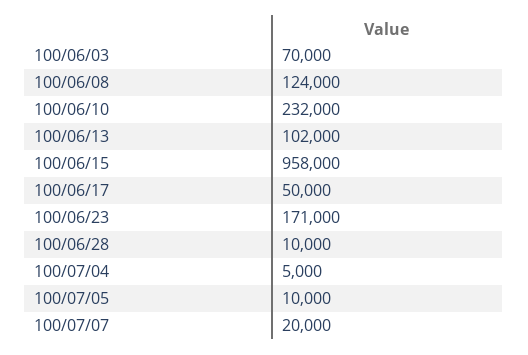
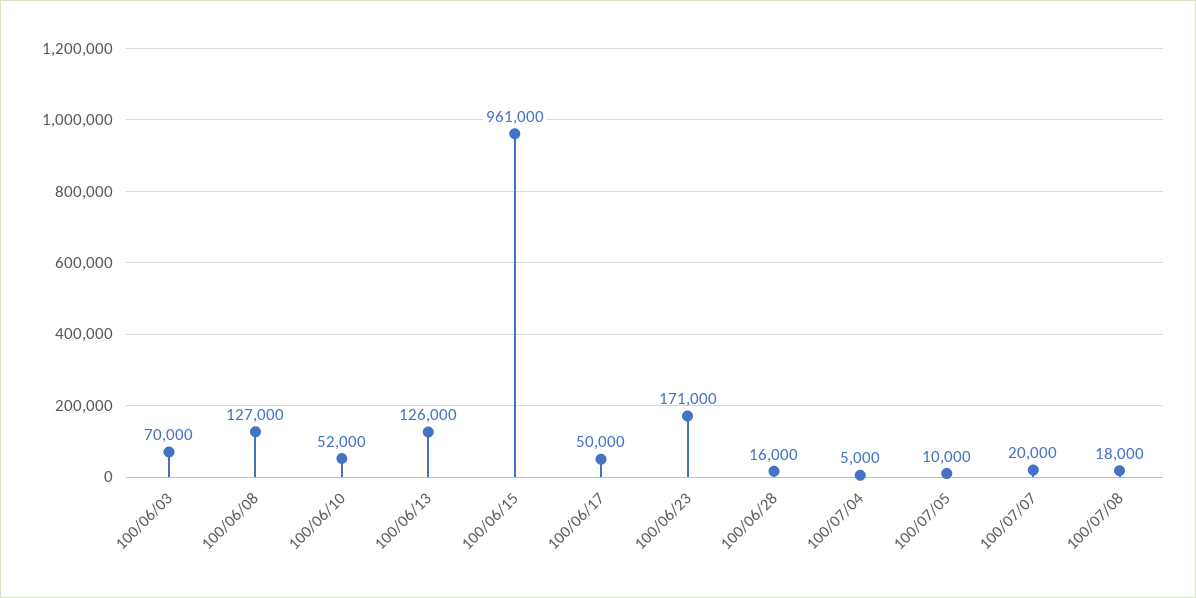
  {
    "100/06/03": 70000,
-   "100/06/08": 124000,
+   "100/06/08": 127000,
-   "100/06/10": 232000,
+   "100/06/10": 52000,
-   "100/06/13": 102000,
+   "100/06/13": 126000,
-   "100/06/15": 958000,
+   "100/06/15": 961000,
    "100/06/17": 50000,
    "100/06/23": 171000,
-   "100/06/28": 10000,
+   "100/06/28": 16000,
    "100/07/04": 5000,
    "100/07/05": 10000,
-   "100/07/07": 20000
+   "100/07/07": 20000,
+   "100/07/08": 18000
  }

